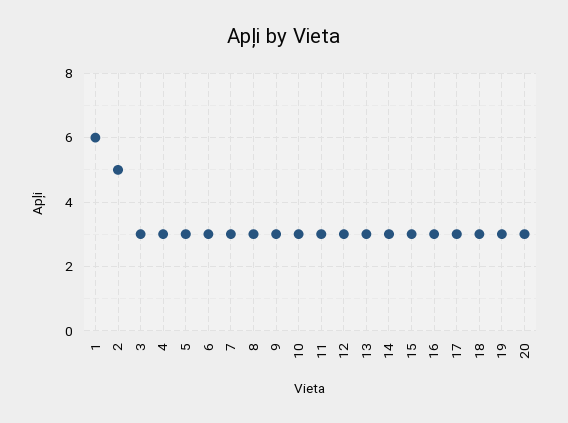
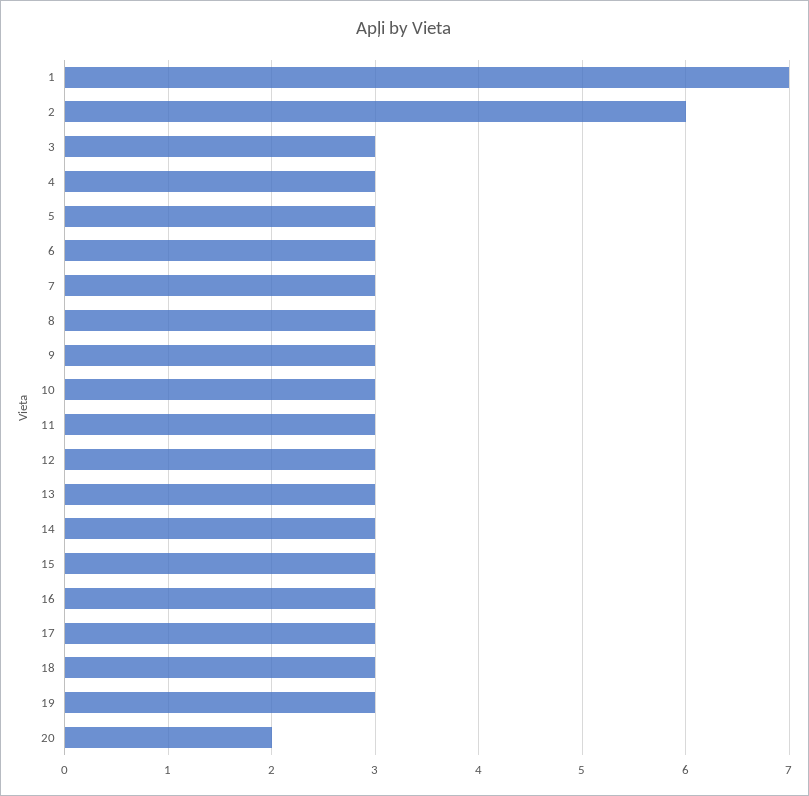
  {
-   "1": 6,
+   "1": 7,
-   "2": 5,
+   "2": 6,
    "3": 3,
    "4": 3,
    "5": 3,
    "6": 3,
    "7": 3,
    "8": 3,
    "9": 3,
    "10": 3,
    "11": 3,
    "12": 3,
    "13": 3,
    "14": 3,
    "15": 3,
    "16": 3,
    "17": 3,
    "18": 3,
    "19": 3,
-   "20": 3
+   "20": 2
  }

